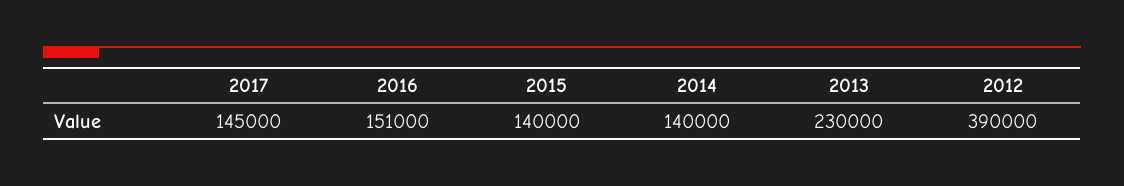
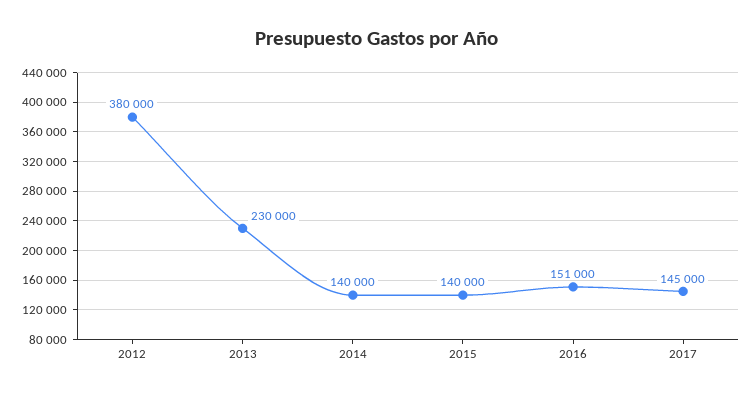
  {
    "2017": 145000,
    "2016": 151000,
    "2015": 140000,
    "2014": 140000,
    "2013": 230000,
-   "2012": 390000
+   "2012": 380000
  }

